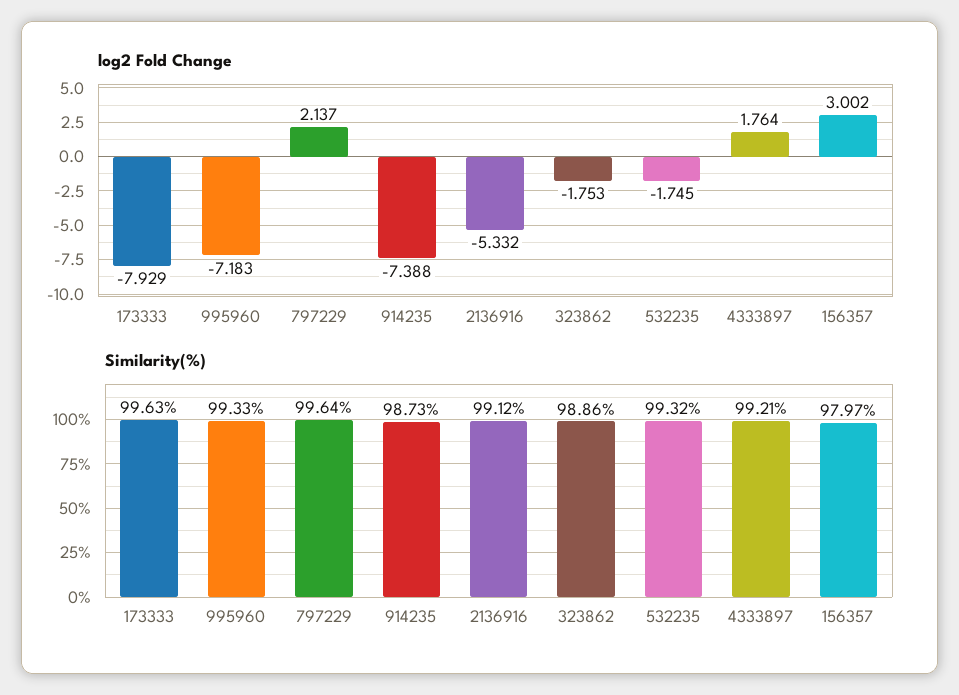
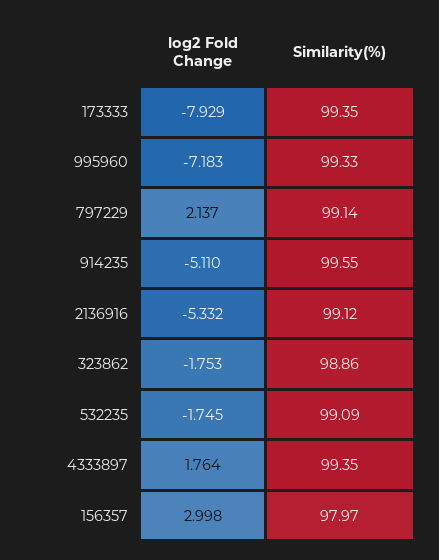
  {
    "log2 Fold Change": {
      "173333": -7.929,
      "995960": -7.183,
      "797229": 2.137,
-     "914235": -7.388,
+     "914235": -5.11,
      "2136916": -5.332,
      "323862": -1.753,
      "532235": -1.745,
      "4333897": 1.764,
-     "156357": 3.002
+     "156357": 2.998
    },
    "Similarity(%)": {
-     "173333": 99.63,
+     "173333": 99.35,
      "995960": 99.33,
-     "797229": 99.64,
+     "797229": 99.14,
-     "914235": 98.73,
+     "914235": 99.55,
      "2136916": 99.12,
      "323862": 98.86,
-     "532235": 99.32,
+     "532235": 99.09,
-     "4333897": 99.21,
+     "4333897": 99.35,
      "156357": 97.97
    }
  }

